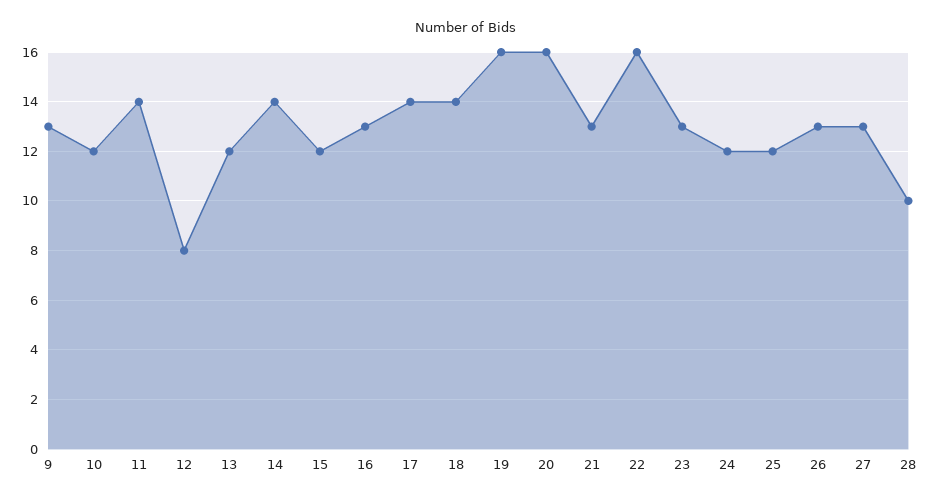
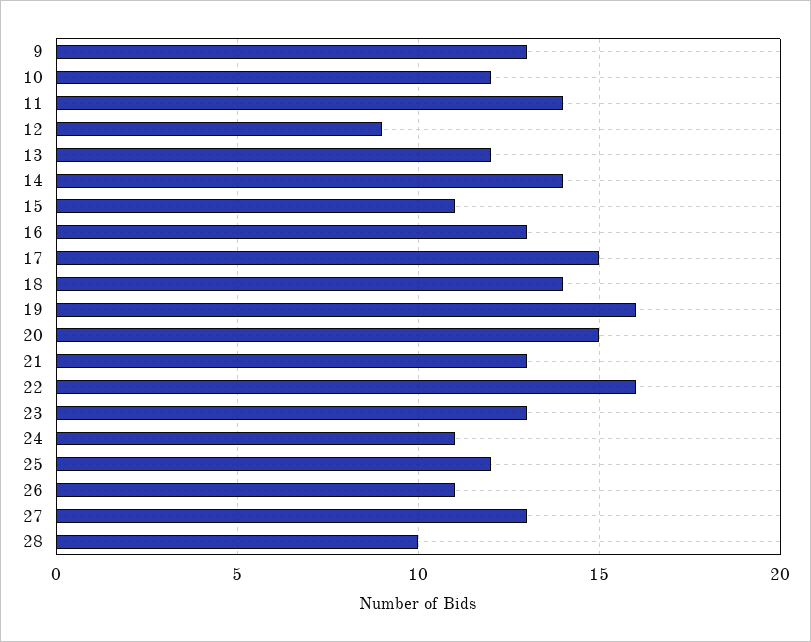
  {
    "9": 13,
    "10": 12,
    "11": 14,
-   "12": 8,
+   "12": 9,
    "13": 12,
    "14": 14,
-   "15": 12,
+   "15": 11,
    "16": 13,
-   "17": 14,
+   "17": 15,
    "18": 14,
    "19": 16,
-   "20": 16,
+   "20": 15,
    "21": 13,
    "22": 16,
    "23": 13,
-   "24": 12,
+   "24": 11,
    "25": 12,
-   "26": 13,
+   "26": 11,
    "27": 13,
    "28": 10
  }

